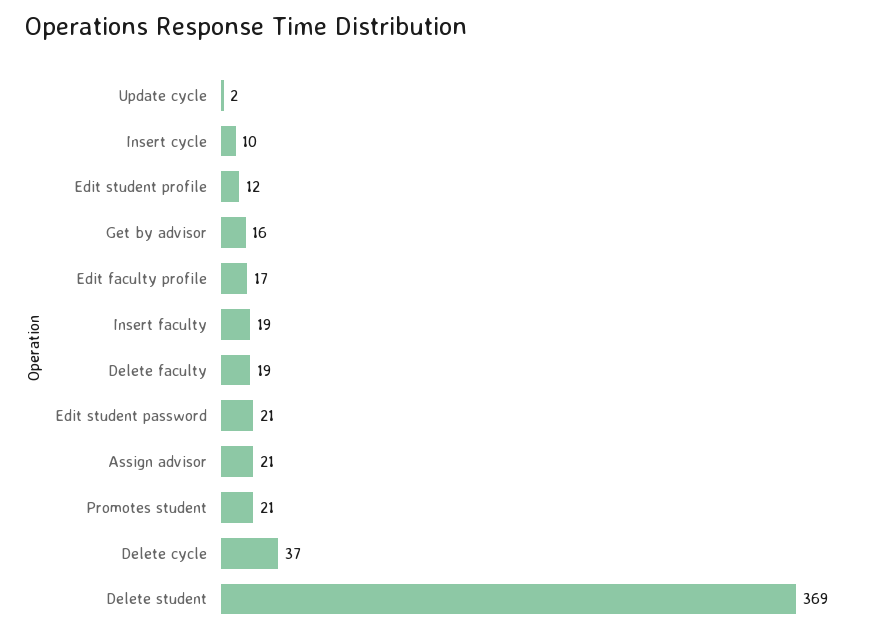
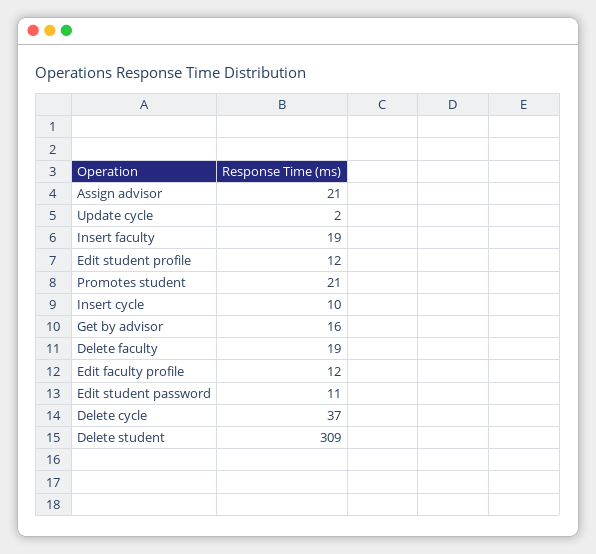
  {
    "Update cycle": 2,
    "Insert cycle": 10,
    "Edit student profile": 12,
    "Get by advisor": 16,
-   "Edit faculty profile": 17,
+   "Edit faculty profile": 12,
    "Insert faculty": 19,
    "Delete faculty": 19,
-   "Edit student password": 21,
+   "Edit student password": 11,
    "Assign advisor": 21,
    "Promotes student": 21,
    "Delete cycle": 37,
-   "Delete student": 369
+   "Delete student": 309
  }

